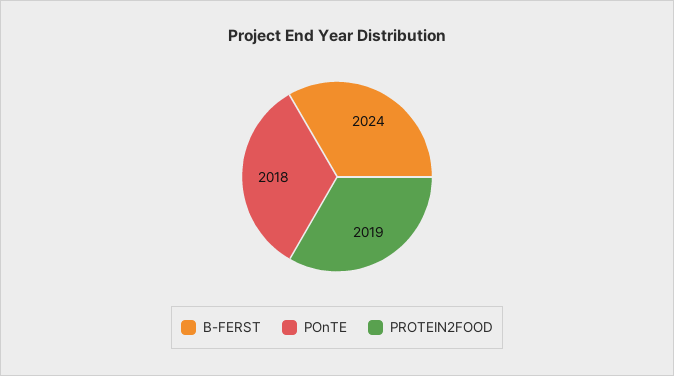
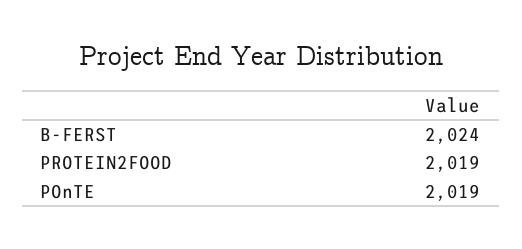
  {
    "B-FERST": 2024,
-   "POnTE": 2018,
+   "POnTE": 2019,
    "PROTEIN2FOOD": 2019
  }

